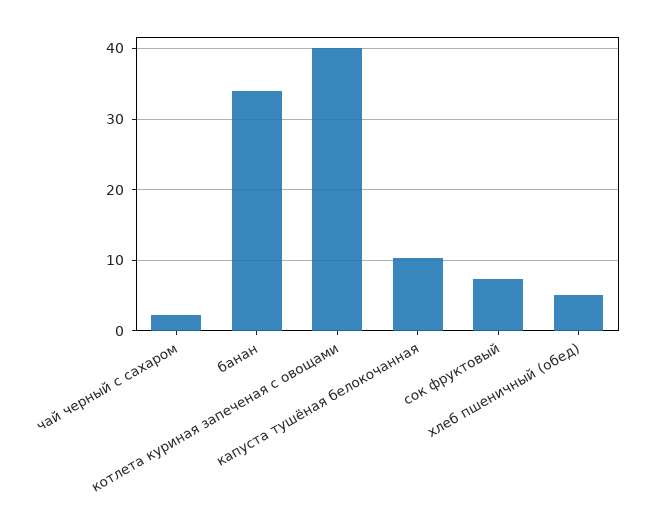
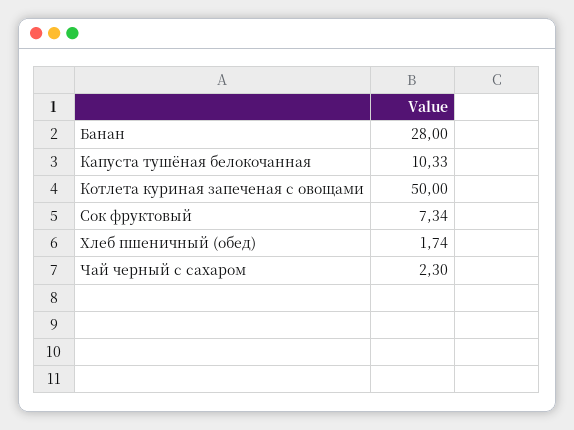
  {
    "чай черный с сахаром": 2.3,
-   "банан": 34,
+   "банан": 28,
-   "котлета куриная запеченая с овощами": 40,
+   "котлета куриная запеченая с овощами": 50,
    "капуста тушёная белокочанная": 10.33,
    "сок фруктовый": 7.34,
-   "хлеб пшеничный (обед)": 5
+   "хлеб пшеничный (обед)": 1.74
  }

